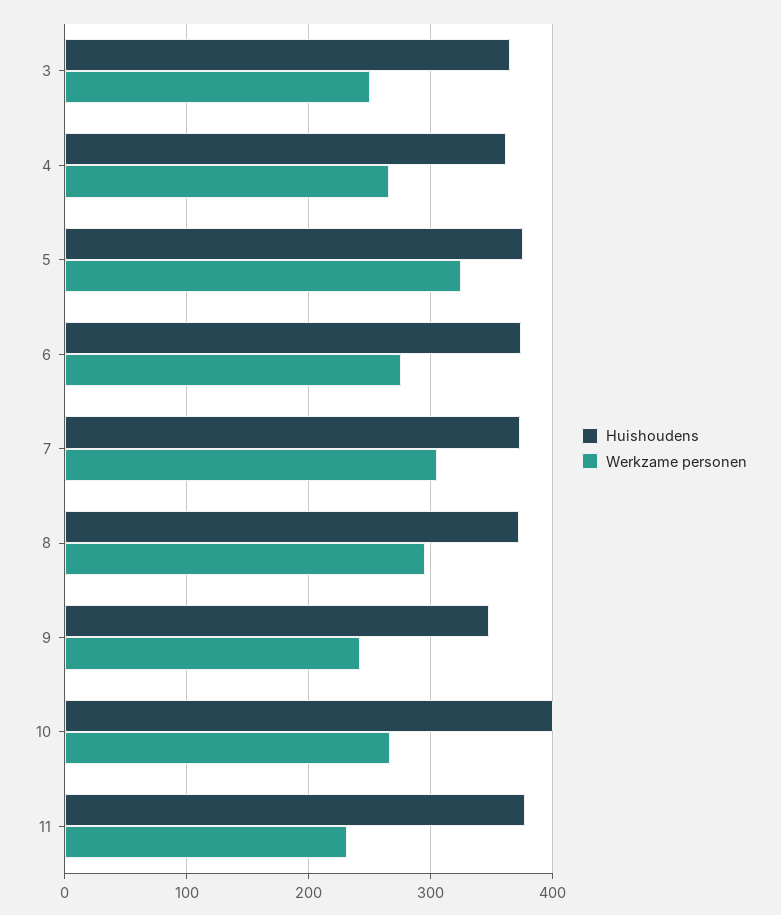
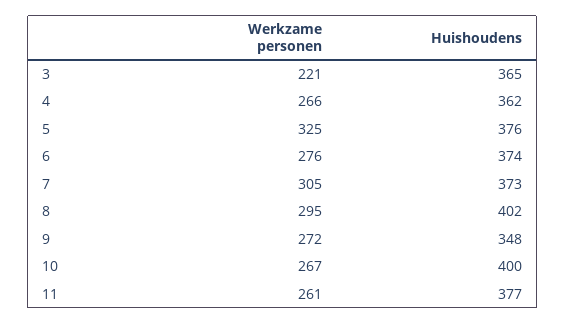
  {
    "Huishoudens": {
      "3": 365,
      "4": 362,
      "5": 376,
      "6": 374,
      "7": 373,
-     "8": 370,
+     "8": 402,
      "9": 348,
      "10": 400,
      "11": 377
    },
    "Werkzame personen": {
-     "3": 250,
+     "3": 221,
      "4": 266,
      "5": 325,
      "6": 276,
      "7": 305,
      "8": 295,
-     "9": 240,
+     "9": 272,
      "10": 267,
-     "11": 230
+     "11": 261
    }
  }

